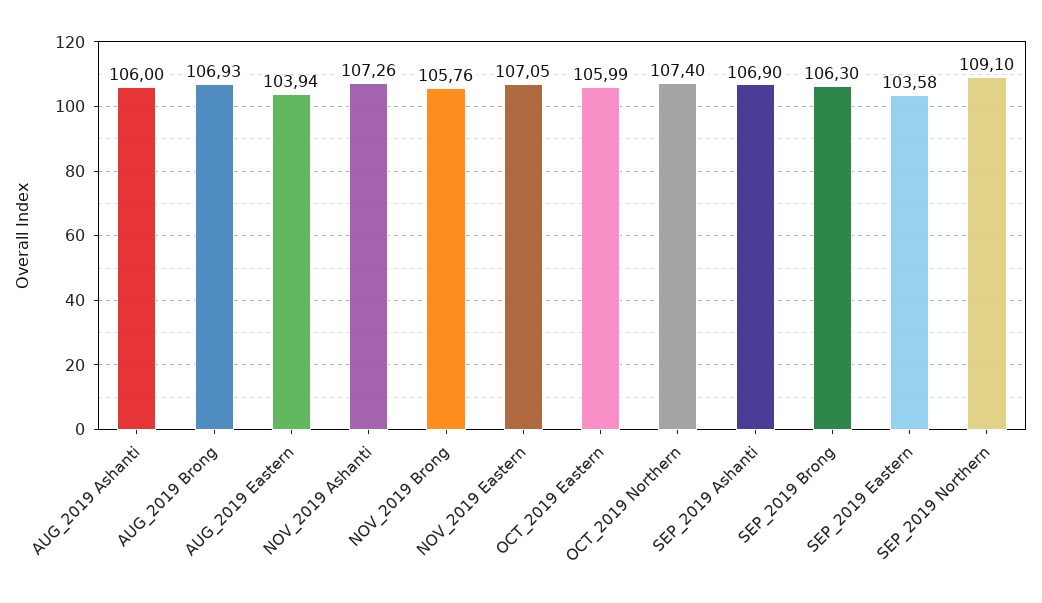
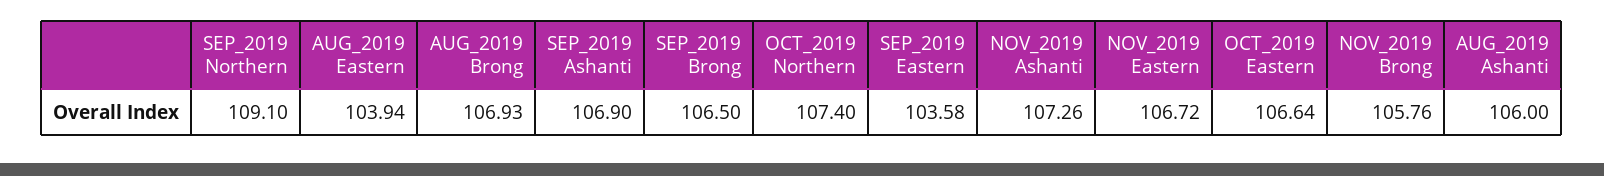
  {
    "AUG_2019 Ashanti": 106,
    "AUG_2019 Brong": 106.93,
    "AUG_2019 Eastern": 103.94,
    "NOV_2019 Ashanti": 107.26,
    "NOV_2019 Brong": 105.76,
-   "NOV_2019 Eastern": 107.05,
+   "NOV_2019 Eastern": 106.72,
-   "OCT_2019 Eastern": 105.99,
+   "OCT_2019 Eastern": 106.64,
    "OCT_2019 Northern": 107.4,
    "SEP_2019 Ashanti": 106.9,
-   "SEP_2019 Brong": 106.3,
+   "SEP_2019 Brong": 106.5,
    "SEP_2019 Eastern": 103.58,
    "SEP_2019 Northern": 109.1
  }

